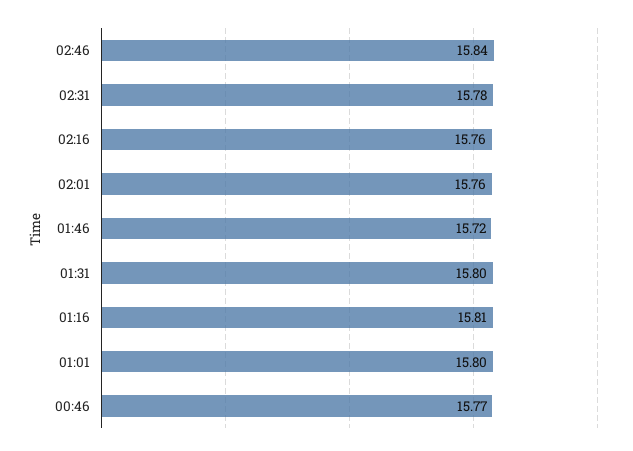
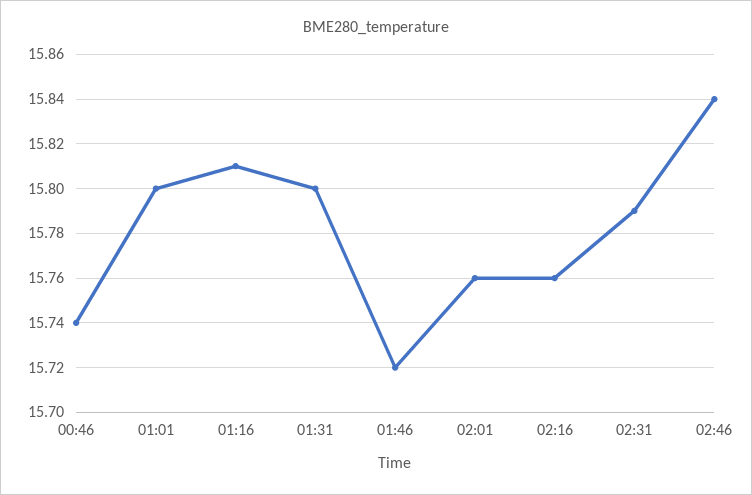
  {
    "02:46": 15.84,
-   "02:31": 15.78,
+   "02:31": 15.79,
    "02:16": 15.76,
    "02:01": 15.76,
    "01:46": 15.72,
    "01:31": 15.8,
    "01:16": 15.81,
    "01:01": 15.8,
-   "00:46": 15.77
+   "00:46": 15.74
  }

